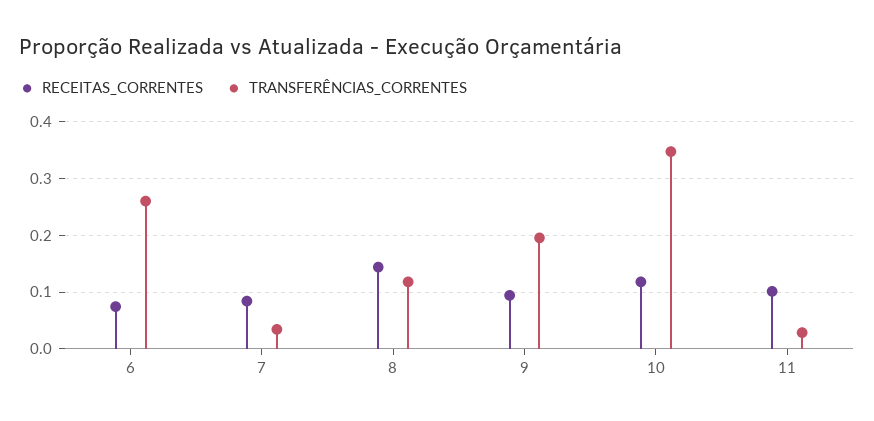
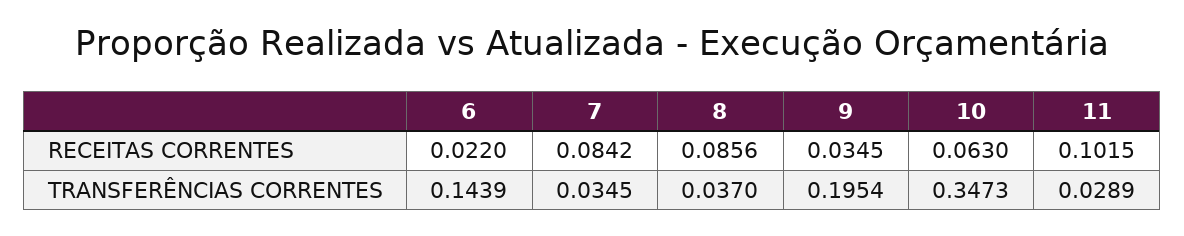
  {
    "RECEITAS_CORRENTES": {
-     "6": 0.08,
+     "6": 0.022,
      "7": 0.0842,
-     "8": 0.14,
+     "8": 0.0856,
-     "9": 0.1,
+     "9": 0.0345,
-     "10": 0.12,
+     "10": 0.063,
      "11": 0.1015
    },
    "TRANSFERÊNCIAS_CORRENTES": {
-     "6": 0.26,
+     "6": 0.1439,
      "7": 0.0345,
-     "8": 0.12,
+     "8": 0.037,
      "9": 0.1954,
      "10": 0.3473,
      "11": 0.0289
    }
  }

